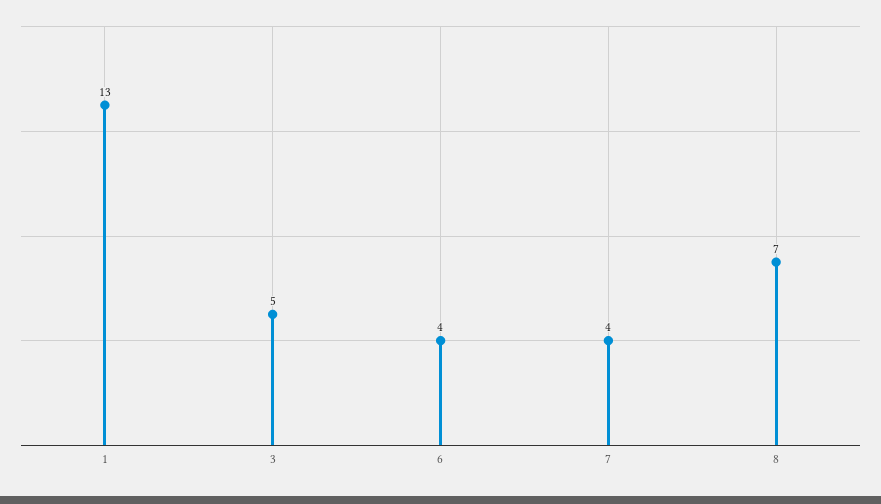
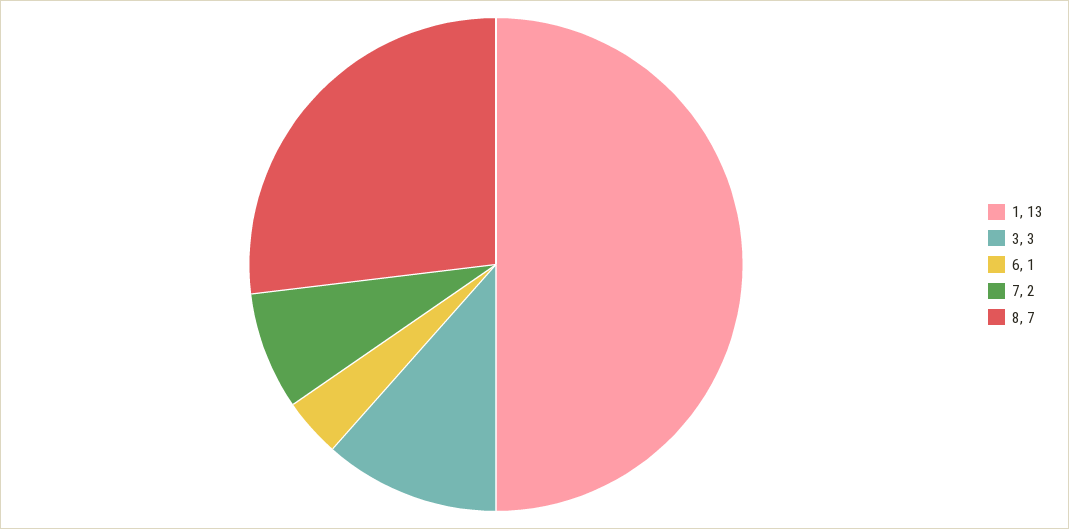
  {
    "1": 13,
-   "3": 5,
+   "3": 3,
-   "6": 4,
+   "6": 1,
-   "7": 4,
+   "7": 2,
    "8": 7
  }

